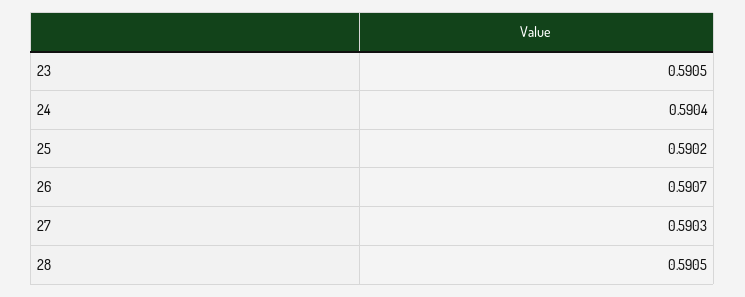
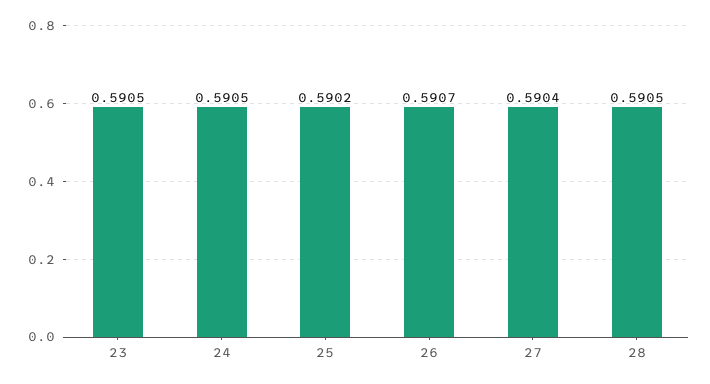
  {
    "23": 0.5905,
-   "24": 0.5904,
+   "24": 0.5905,
    "25": 0.5902,
    "26": 0.5907,
-   "27": 0.5903,
+   "27": 0.5904,
    "28": 0.5905
  }

